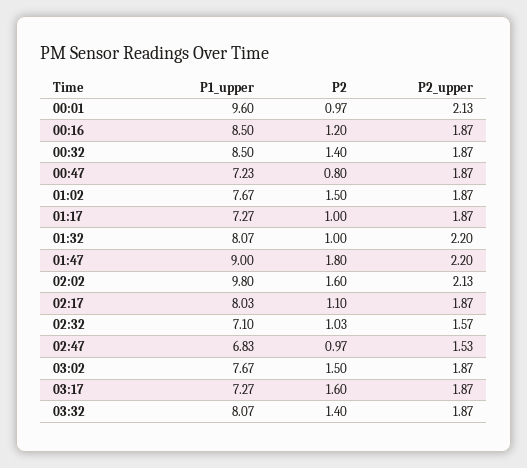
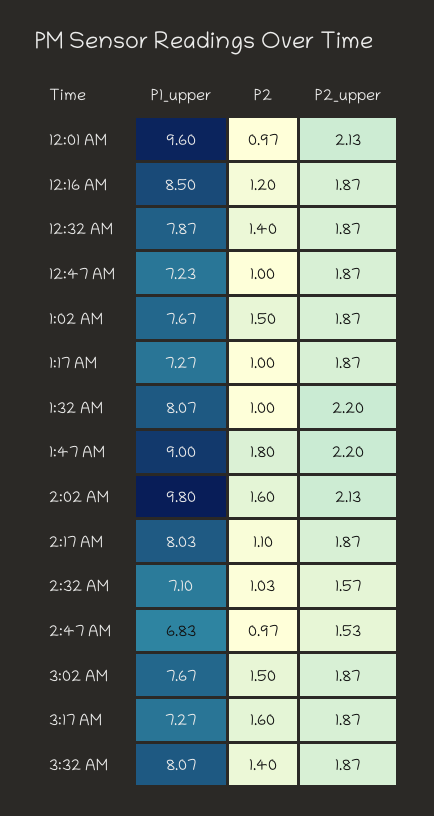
  {
    "P1_upper": {
      "00:01": 9.6,
      "00:16": 8.5,
-     "00:32": 8.5,
+     "00:32": 7.87,
      "00:47": 7.23,
      "01:02": 7.67,
      "01:17": 7.27,
      "01:32": 8.07,
      "01:47": 9,
      "02:02": 9.8,
      "02:17": 8.03,
      "02:32": 7.1,
      "02:47": 6.83,
      "03:02": 7.67,
      "03:17": 7.27,
      "03:32": 8.07
    },
    "P2": {
      "00:01": 0.97,
      "00:16": 1.2,
      "00:32": 1.4,
-     "00:47": 0.8,
+     "00:47": 1,
      "01:02": 1.5,
      "01:17": 1,
      "01:32": 1,
      "01:47": 1.8,
      "02:02": 1.6,
      "02:17": 1.1,
      "02:32": 1.03,
      "02:47": 0.97,
      "03:02": 1.5,
      "03:17": 1.6,
      "03:32": 1.4
    },
    "P2_upper": {
      "00:01": 2.13,
      "00:16": 1.87,
      "00:32": 1.87,
      "00:47": 1.87,
      "01:02": 1.87,
      "01:17": 1.87,
      "01:32": 2.2,
      "01:47": 2.2,
      "02:02": 2.13,
      "02:17": 1.87,
      "02:32": 1.57,
      "02:47": 1.53,
      "03:02": 1.87,
      "03:17": 1.87,
      "03:32": 1.87
    }
  }

